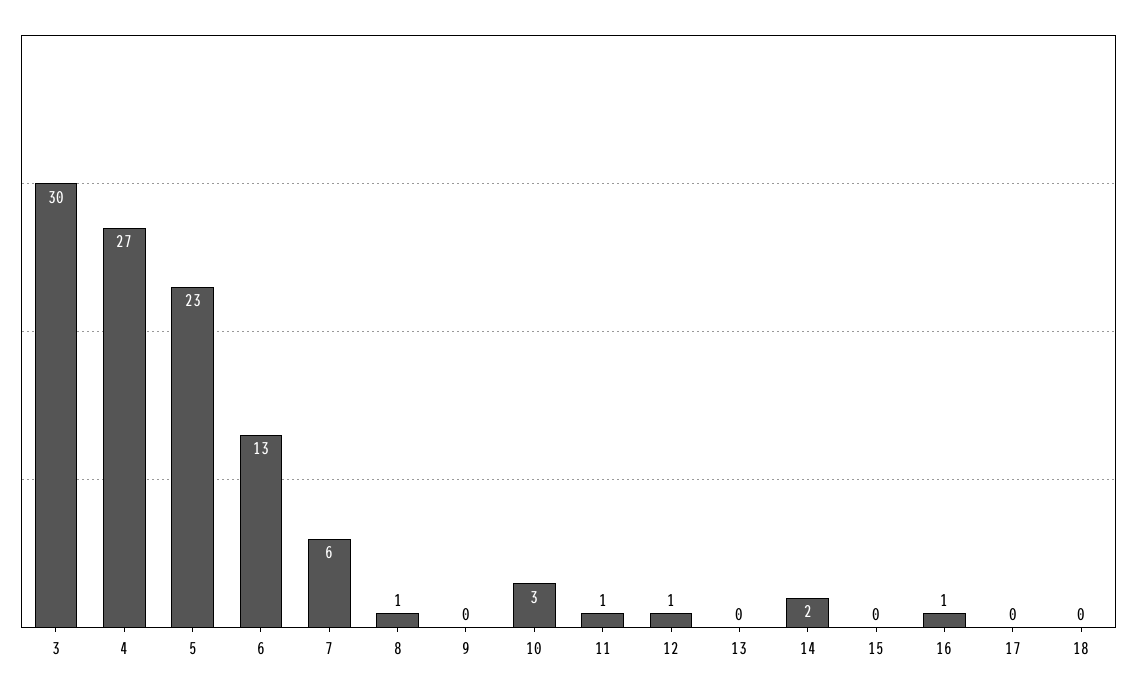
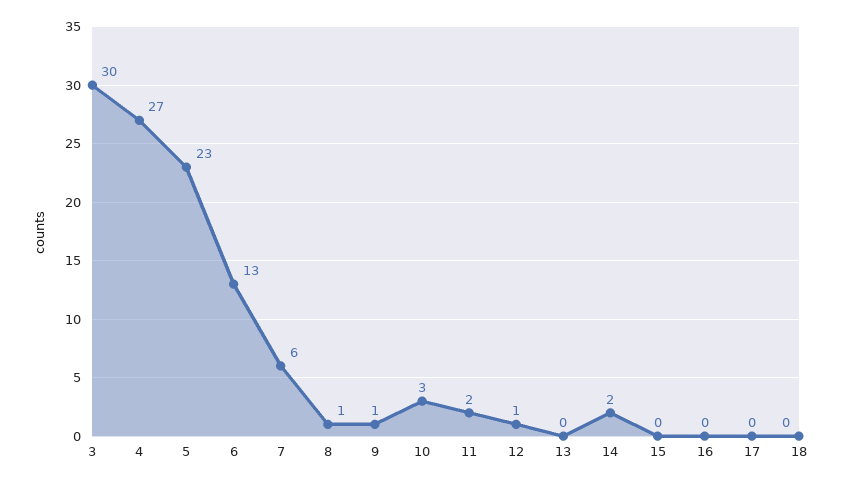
  {
    "3": 30,
    "4": 27,
    "5": 23,
    "6": 13,
    "7": 6,
    "8": 1,
-   "9": 0,
+   "9": 1,
    "10": 3,
-   "11": 1,
+   "11": 2,
    "12": 1,
    "13": 0,
    "14": 2,
    "15": 0,
-   "16": 1,
+   "16": 0,
    "17": 0,
    "18": 0
  }

